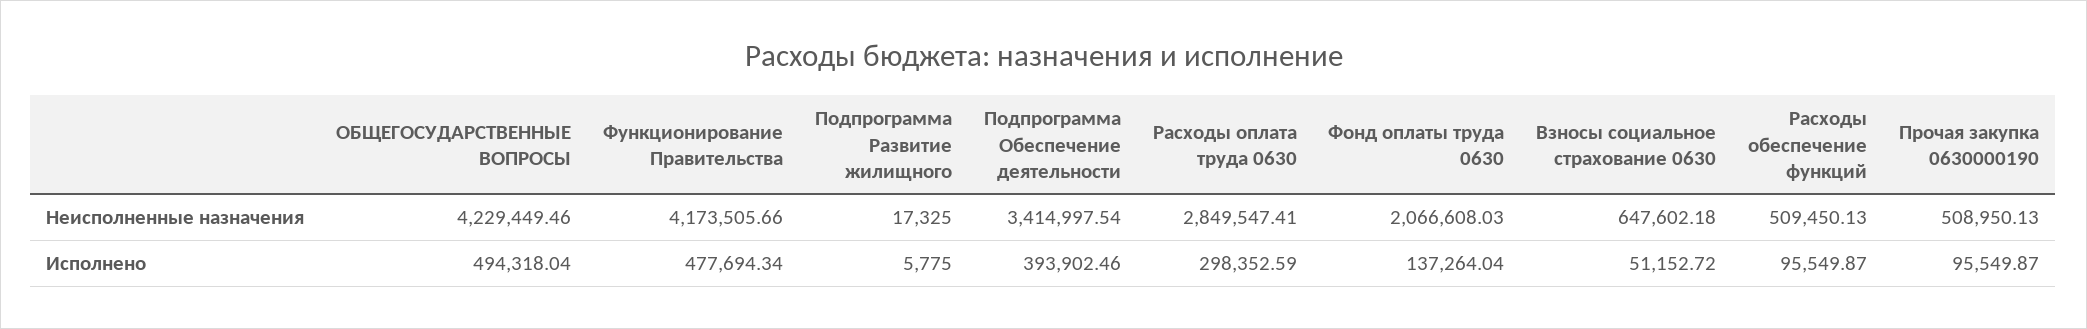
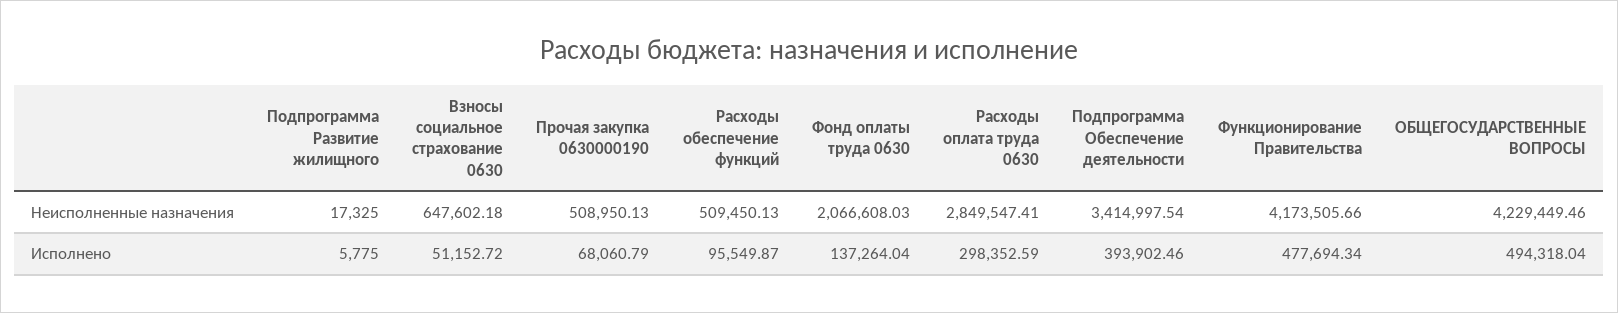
  {
    "ОБЩЕГОСУДАРСТВЕННЫЕ ВОПРОСЫ": {
      "Неисполненные назначения": 4229449.46,
      "Исполнено": 494318.04
    },
    "Функционирование Правительства": {
      "Неисполненные назначения": 4173505.66,
      "Исполнено": 477694.34
    },
    "Подпрограмма Развитие жилищного": {
      "Неисполненные назначения": 17325,
      "Исполнено": 5775
    },
    "Подпрограмма Обеспечение деятельности": {
      "Неисполненные назначения": 3414997.54,
      "Исполнено": 393902.46
    },
    "Расходы оплата труда 0630": {
      "Неисполненные назначения": 2849547.41,
      "Исполнено": 298352.59
    },
    "Фонд оплаты труда 0630": {
      "Неисполненные назначения": 2066608.03,
      "Исполнено": 137264.04
    },
    "Взносы социальное страхование 0630": {
      "Неисполненные назначения": 647602.18,
      "Исполнено": 51152.72
    },
    "Расходы обеспечение функций": {
      "Неисполненные назначения": 509450.13,
      "Исполнено": 95549.87
    },
    "Прочая закупка 0630000190": {
      "Неисполненные назначения": 508950.13,
-     "Исполнено": 95549.87
+     "Исполнено": 68060.79
    }
  }

